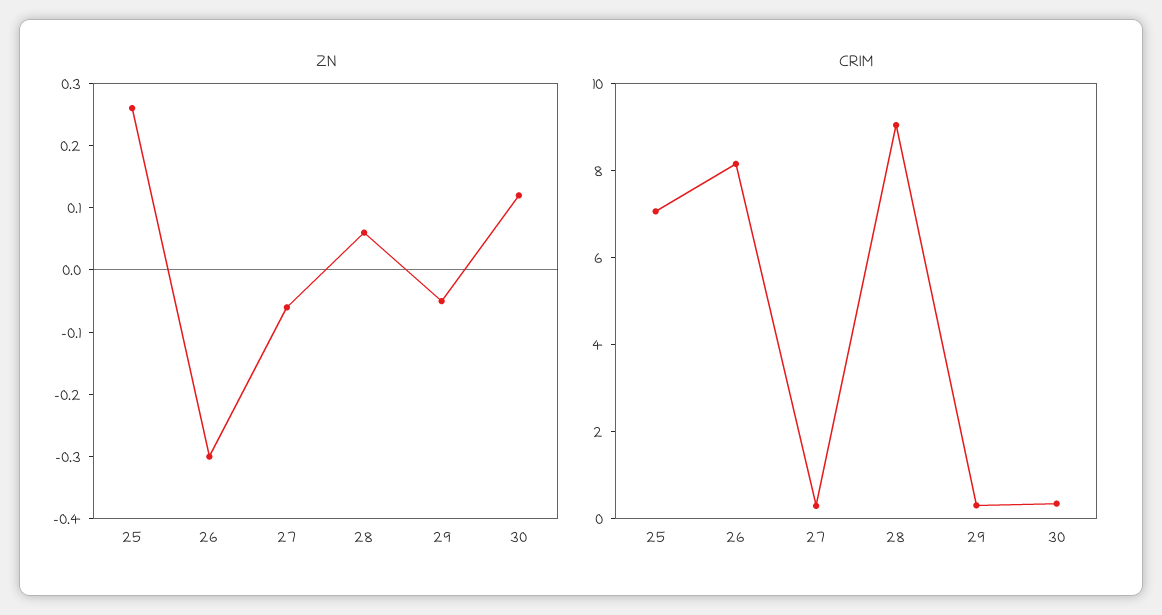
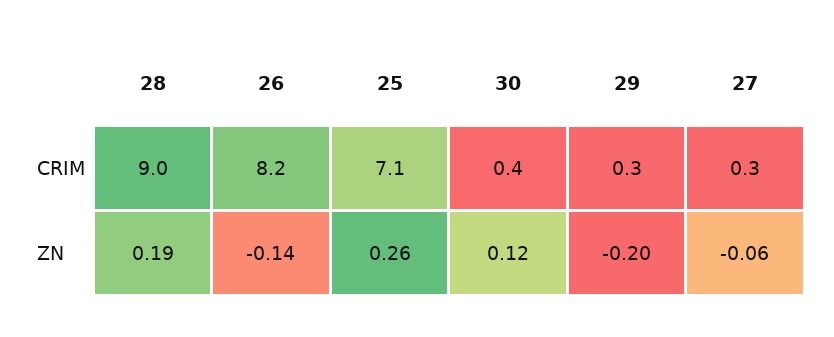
  {
    "ZN": {
      "25": 0.26,
-     "26": -0.3,
+     "26": -0.14,
      "27": -0.06,
-     "28": 0.05,
+     "28": 0.19,
-     "29": -0.05,
+     "29": -0.2,
      "30": 0.12
    },
    "CRIM": {
      "25": 7.1,
      "26": 8.2,
      "27": 0.3,
      "28": 9,
      "29": 0.3,
      "30": 0.4
    }
  }

